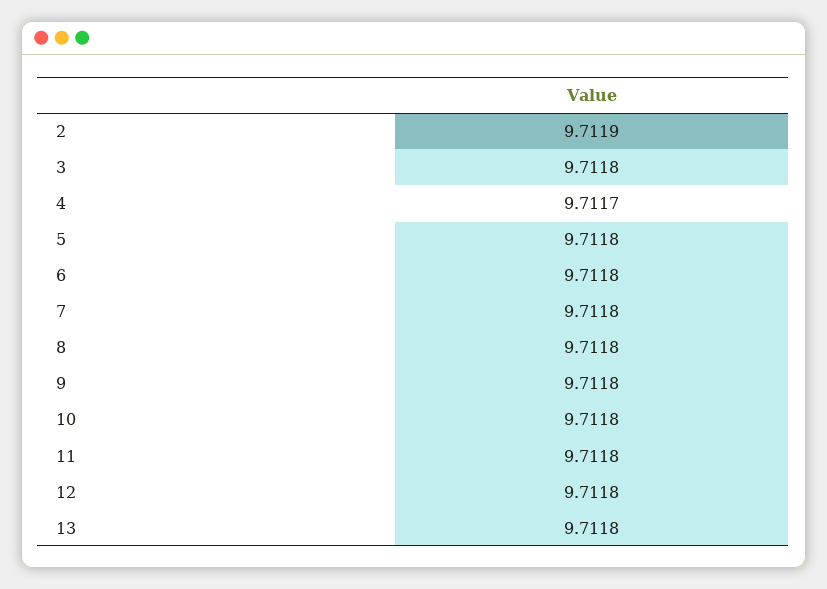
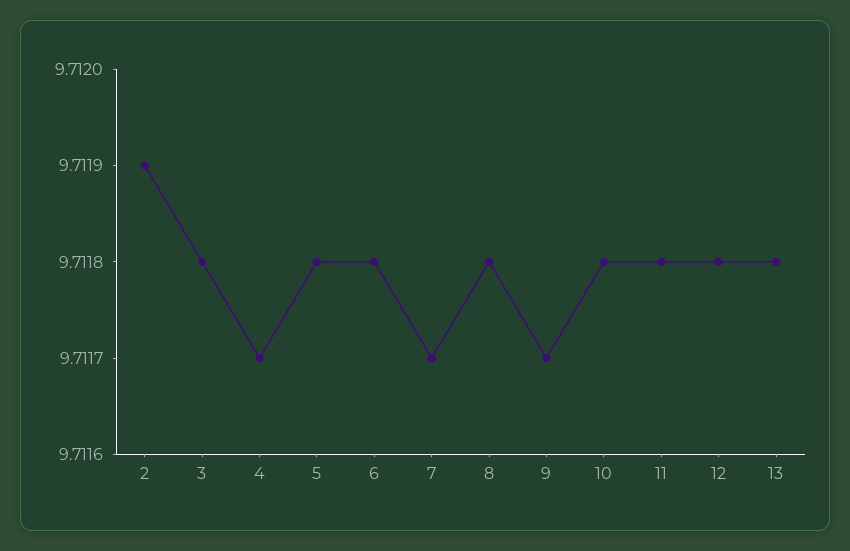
  {
    "2": 9.7119,
    "3": 9.7118,
    "4": 9.7117,
    "5": 9.7118,
    "6": 9.7118,
-   "7": 9.7118,
+   "7": 9.7117,
    "8": 9.7118,
-   "9": 9.7118,
+   "9": 9.7117,
    "10": 9.7118,
    "11": 9.7118,
    "12": 9.7118,
    "13": 9.7118
  }

